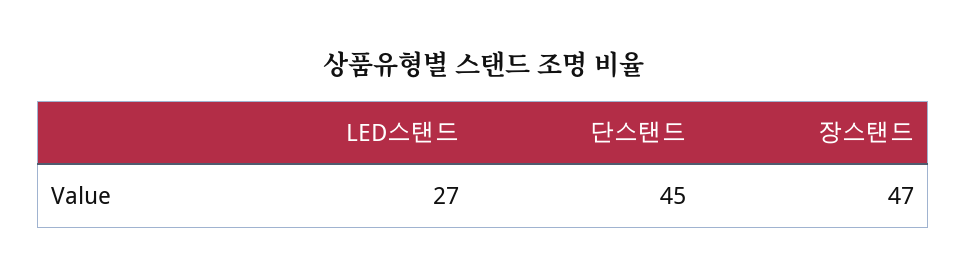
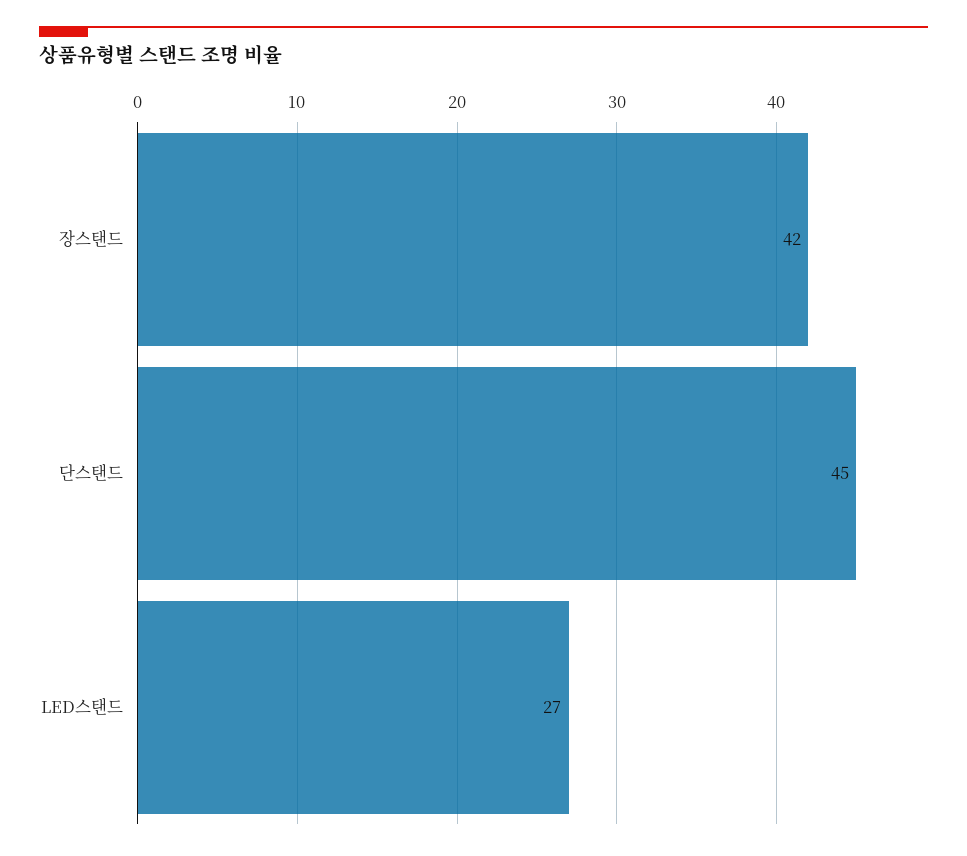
  {
    "LED스탠드": 27,
    "단스탠드": 45,
-   "장스탠드": 47
+   "장스탠드": 42
  }

